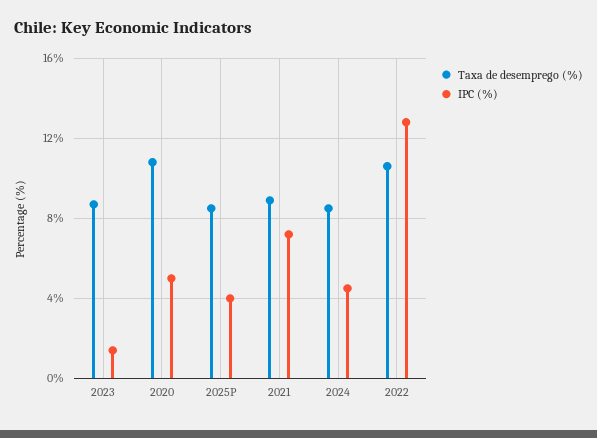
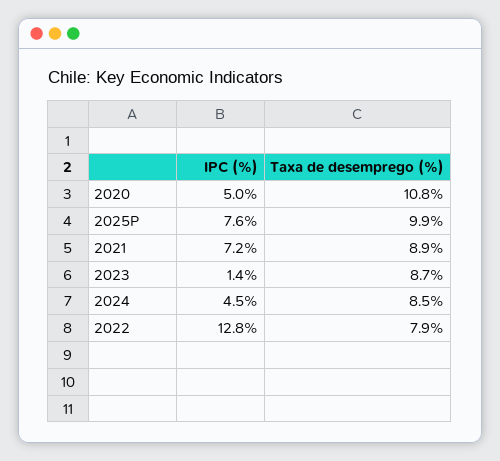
  {
    "Taxa de desemprego (%)": {
      "2023": 8.7,
      "2020": 10.8,
-     "2025P": 8.5,
+     "2025P": 9.9,
      "2021": 8.9,
      "2024": 8.5,
-     "2022": 10.5
+     "2022": 7.9
    },
    "IPC (%)": {
      "2023": 1.4,
      "2020": 5,
-     "2025P": 4,
+     "2025P": 7.6,
      "2021": 7.2,
      "2024": 4.5,
      "2022": 12.8
    }
  }

